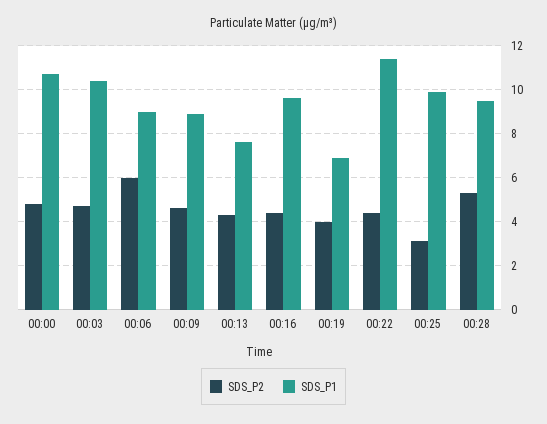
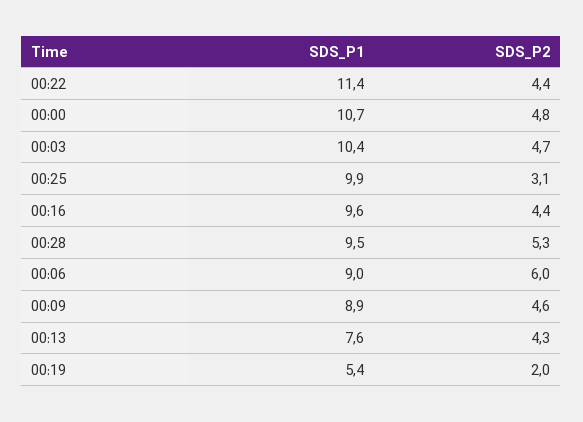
  {
    "SDS_P2": {
      "00:00": 4.8,
      "00:03": 4.7,
      "00:06": 6,
      "00:09": 4.6,
      "00:13": 4.3,
      "00:16": 4.4,
-     "00:19": 4,
+     "00:19": 2,
      "00:22": 4.4,
      "00:25": 3.1,
      "00:28": 5.3
    },
    "SDS_P1": {
      "00:00": 10.7,
      "00:03": 10.4,
      "00:06": 9,
      "00:09": 8.9,
      "00:13": 7.6,
      "00:16": 9.6,
-     "00:19": 7,
+     "00:19": 5.4,
      "00:22": 11.4,
      "00:25": 9.9,
      "00:28": 9.5
    }
  }

